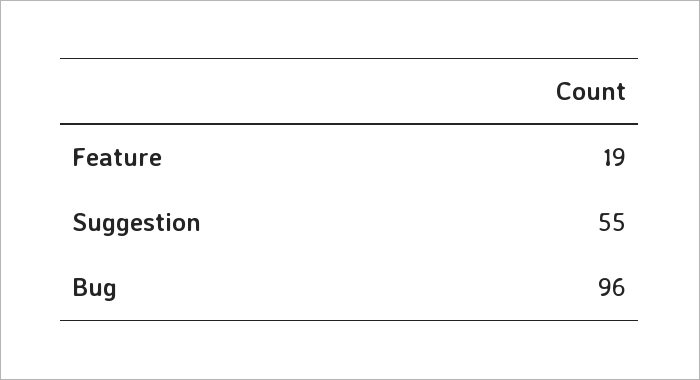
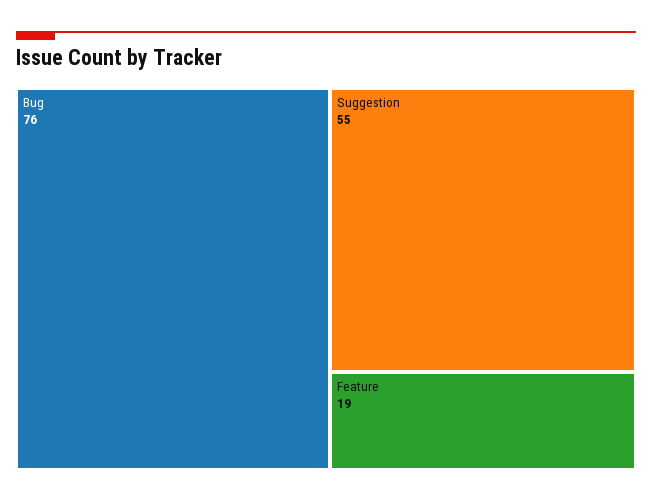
  {
    "Feature": 19,
    "Suggestion": 55,
-   "Bug": 96
+   "Bug": 76
  }

